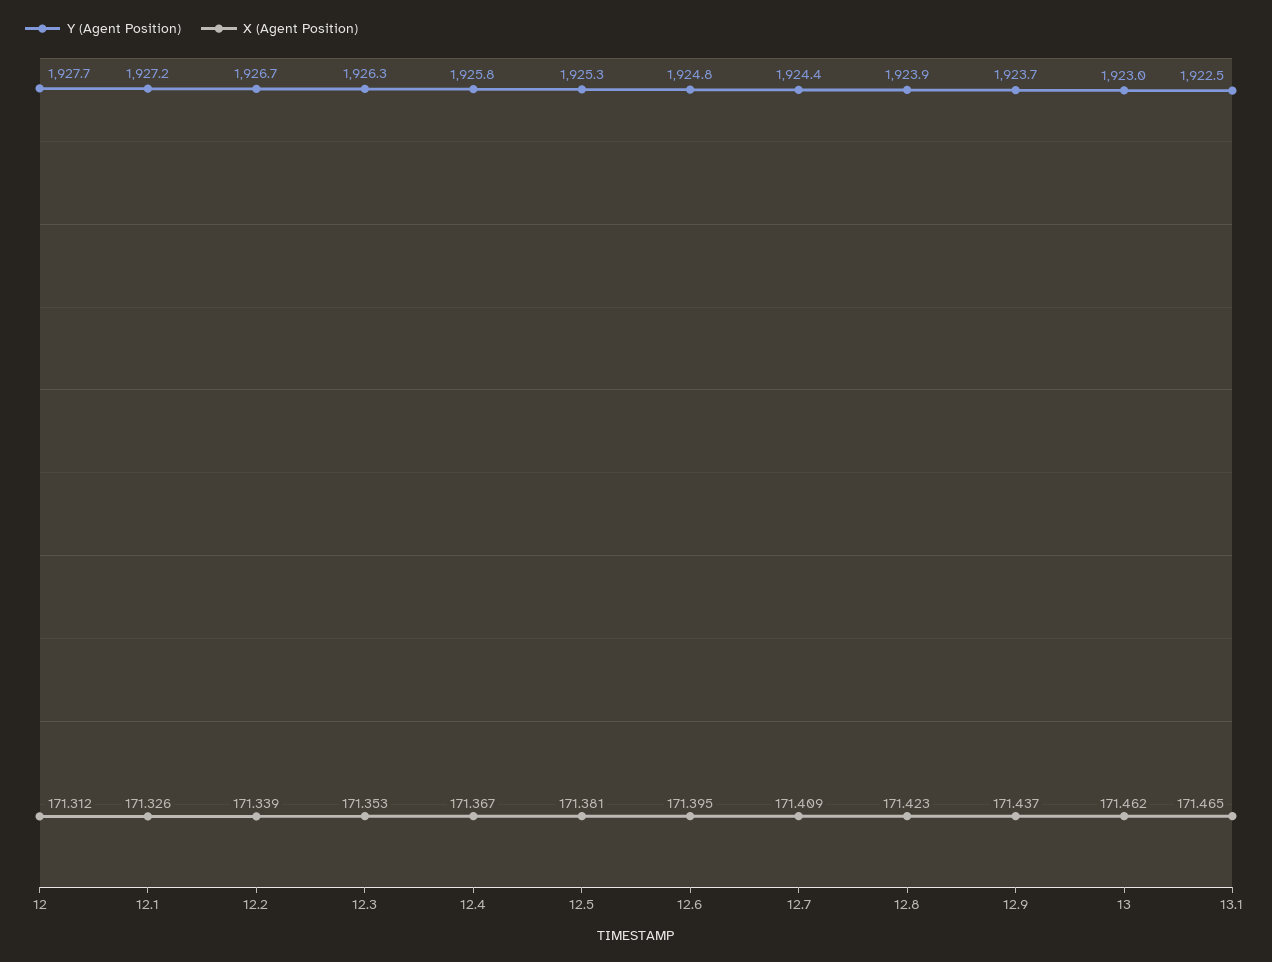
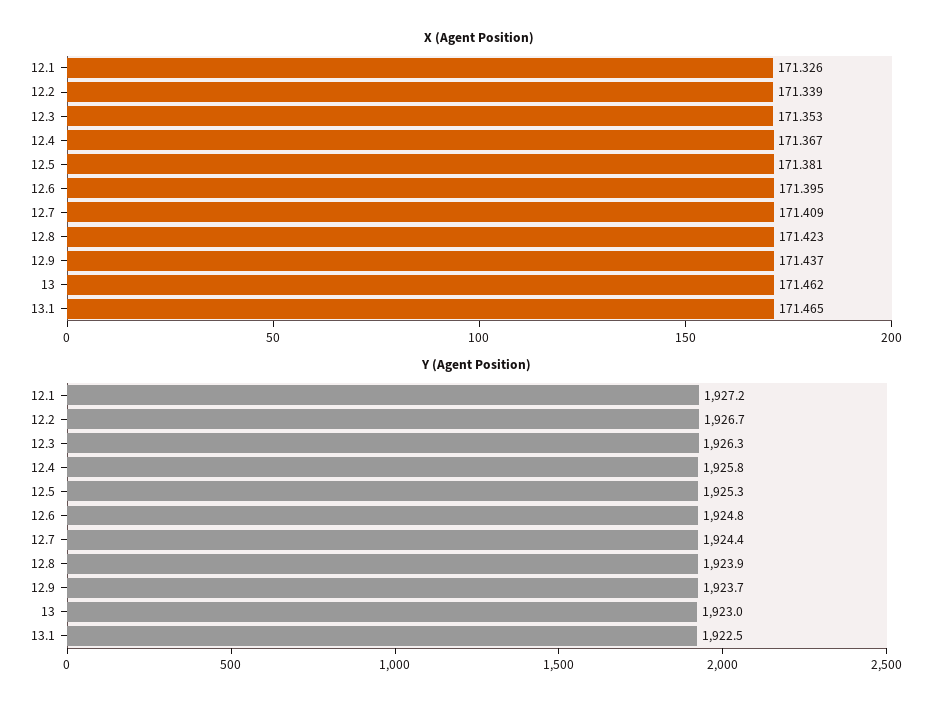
  {
    "Y (Agent Position)": {
-     "12": 1927.7,
      "12.1": 1927.2,
      "12.2": 1926.7,
      "12.3": 1926.3,
      "12.4": 1925.8,
      "12.5": 1925.3,
      "12.6": 1924.8,
      "12.7": 1924.4,
      "12.8": 1923.9,
      "12.9": 1923.7,
      "13": 1923,
      "13.1": 1922.5
    },
    "X (Agent Position)": {
-     "12": 171.312,
      "12.1": 171.326,
      "12.2": 171.339,
      "12.3": 171.353,
      "12.4": 171.367,
      "12.5": 171.381,
      "12.6": 171.395,
      "12.7": 171.409,
      "12.8": 171.423,
      "12.9": 171.437,
      "13": 171.462,
      "13.1": 171.465
    }
  }

